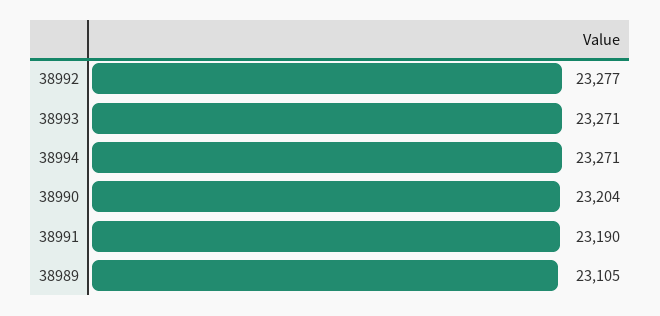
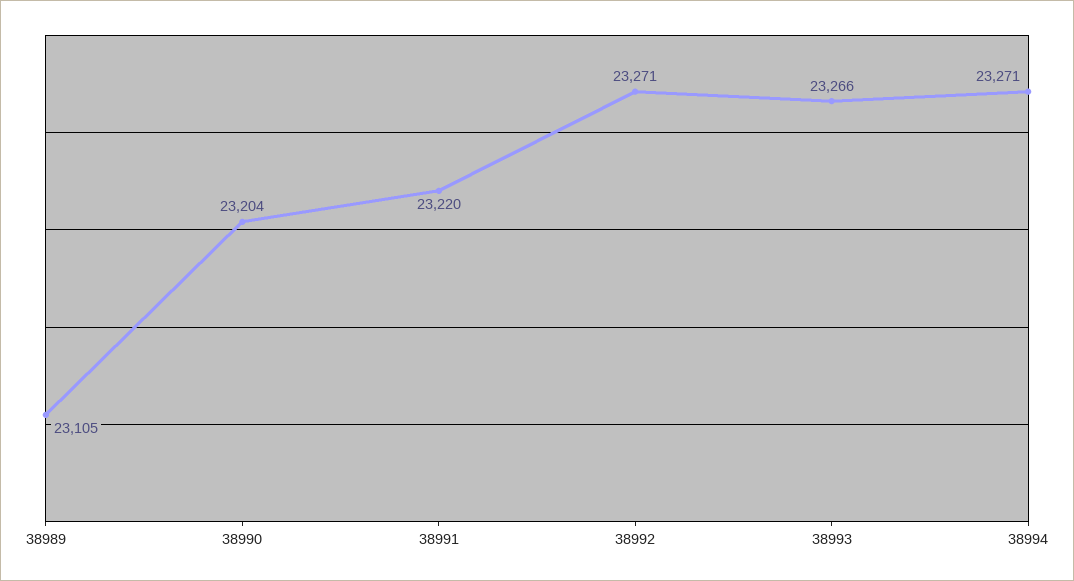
  {
-   "38992": 23277,
+   "38992": 23271,
-   "38993": 23271,
+   "38993": 23266,
    "38994": 23271,
    "38990": 23204,
-   "38991": 23190,
+   "38991": 23220,
    "38989": 23105
  }

